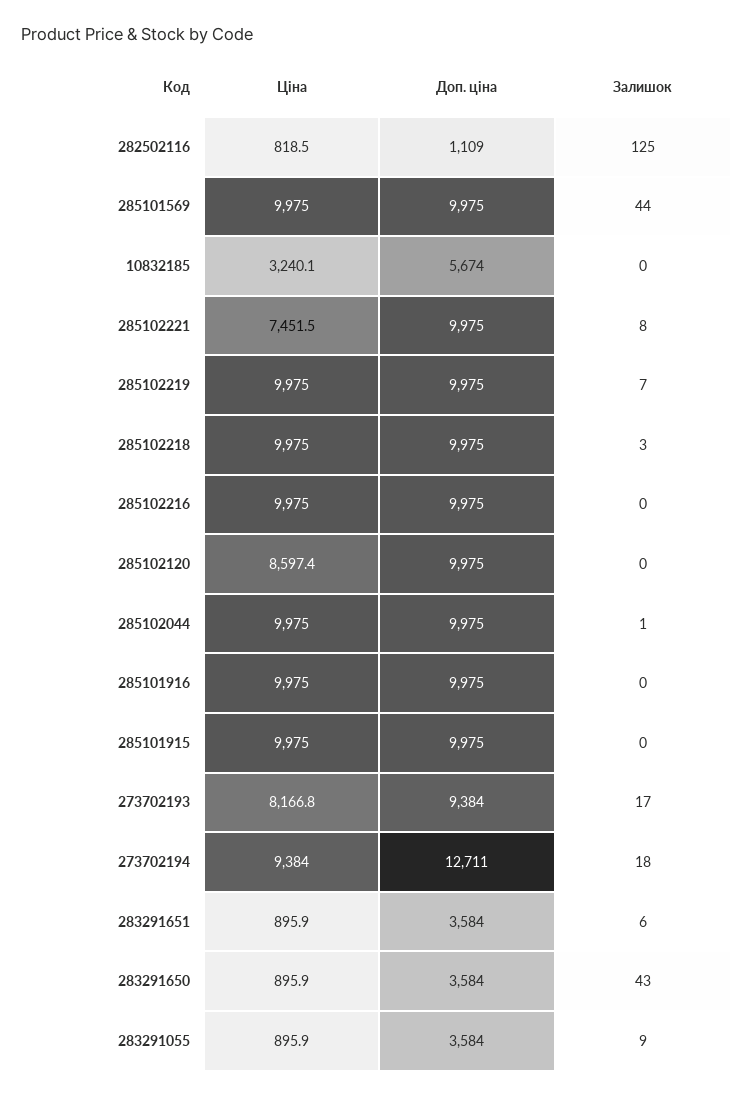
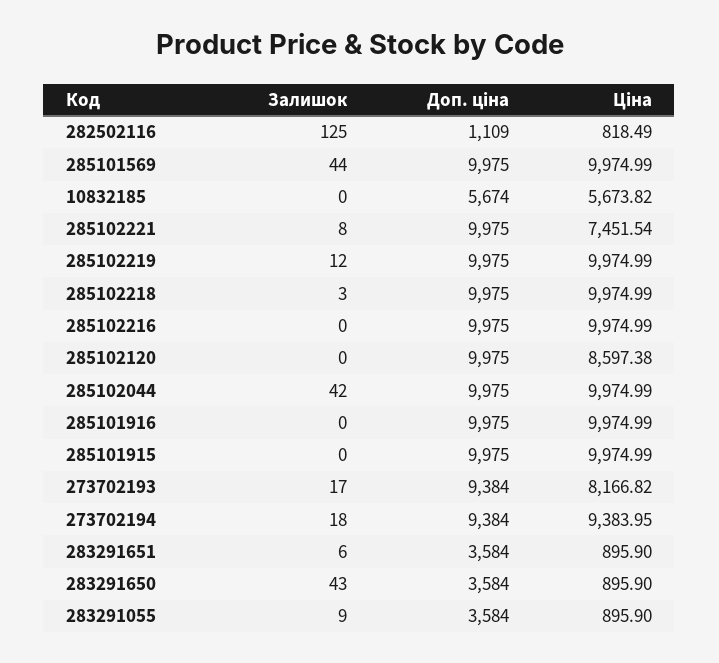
  {
    "Ціна": {
      "282502116": 818.49,
      "285101569": 9974.99,
-     "10832185": 3240.1,
+     "10832185": 5673.82,
      "285102221": 7451.54,
      "285102219": 9974.99,
      "285102218": 9974.99,
      "285102216": 9974.99,
      "285102120": 8597.38,
      "285102044": 9974.99,
      "285101916": 9974.99,
      "285101915": 9974.99,
      "273702193": 8166.82,
      "273702194": 9383.95,
      "283291651": 895.9,
      "283291650": 895.9,
      "283291055": 895.9
    },
    "Доп. ціна": {
      "282502116": 1109,
      "285101569": 9975,
      "10832185": 5674,
      "285102221": 9975,
      "285102219": 9975,
      "285102218": 9975,
      "285102216": 9975,
      "285102120": 9975,
      "285102044": 9975,
      "285101916": 9975,
      "285101915": 9975,
      "273702193": 9384,
-     "273702194": 12711,
+     "273702194": 9384,
      "283291651": 3584,
      "283291650": 3584,
      "283291055": 3584
    },
    "Залишок": {
      "282502116": 125,
      "285101569": 44,
      "10832185": 0,
      "285102221": 8,
-     "285102219": 7,
+     "285102219": 12,
      "285102218": 3,
      "285102216": 0,
      "285102120": 0,
-     "285102044": 1,
+     "285102044": 42,
      "285101916": 0,
      "285101915": 0,
      "273702193": 17,
      "273702194": 18,
      "283291651": 6,
      "283291650": 43,
      "283291055": 9
    }
  }

